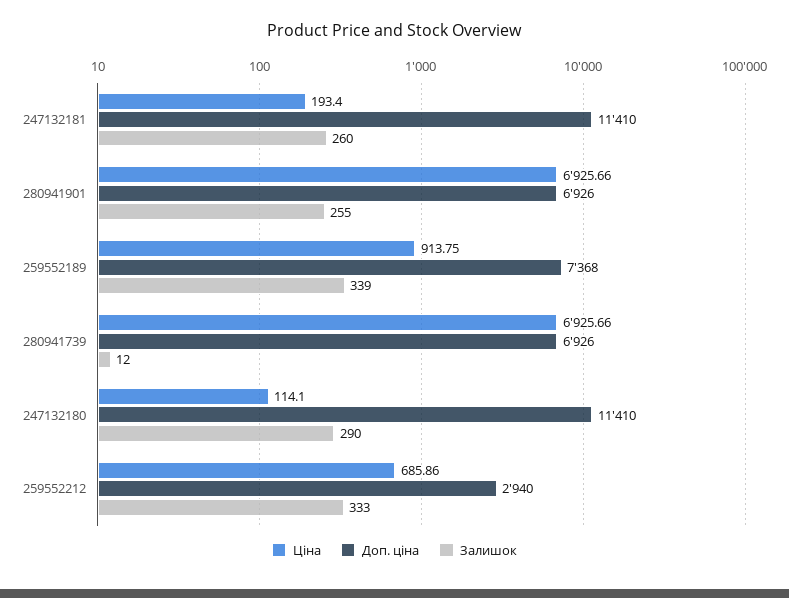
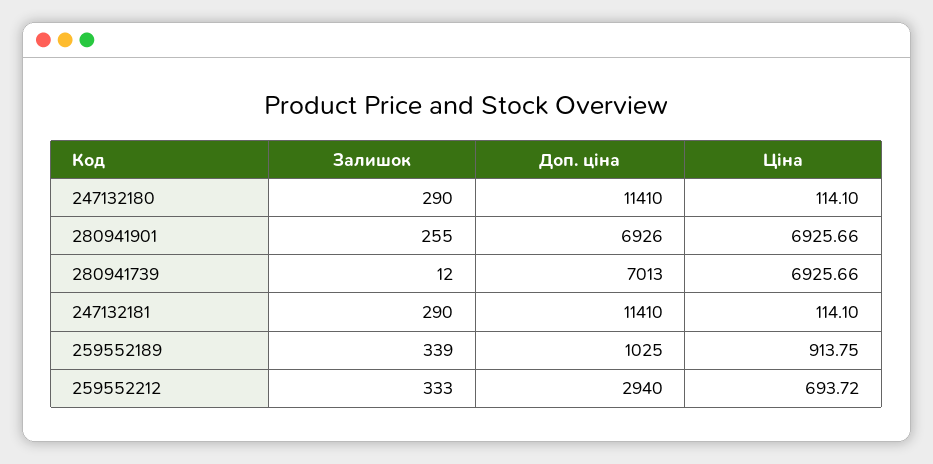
  {
    "Ціна": {
-     "247132181": 193.4,
+     "247132181": 114.1,
      "280941901": 6925.66,
      "259552189": 913.75,
      "280941739": 6925.66,
      "247132180": 114.1,
-     "259552212": 685.86
+     "259552212": 693.72
    },
    "Доп. ціна": {
      "247132181": 11410,
      "280941901": 6926,
-     "259552189": 7368,
+     "259552189": 1025,
-     "280941739": 6926,
+     "280941739": 7013,
      "247132180": 11410,
      "259552212": 2940
    },
    "Залишок": {
-     "247132181": 260,
+     "247132181": 290,
      "280941901": 255,
      "259552189": 339,
      "280941739": 12,
      "247132180": 290,
      "259552212": 333
    }
  }

